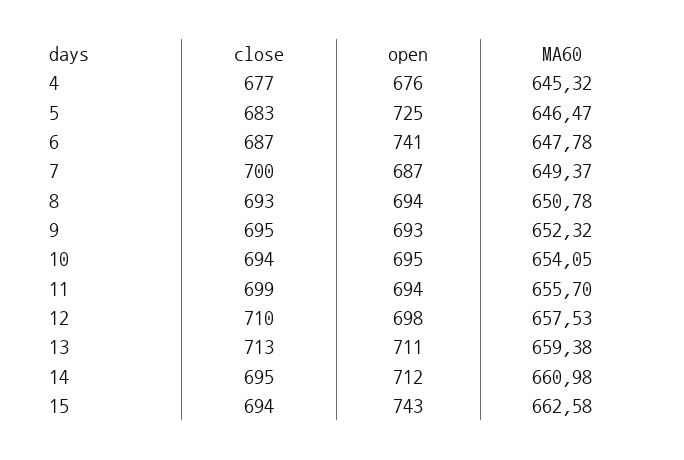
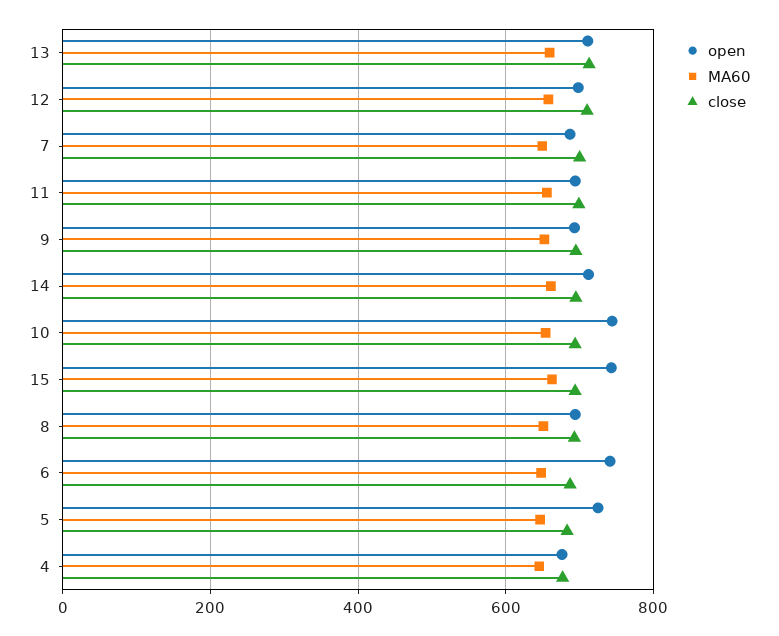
  {
    "close": {
      "4": 677,
      "5": 683,
      "6": 687,
      "7": 700,
      "8": 693,
      "9": 695,
      "10": 694,
      "11": 699,
      "12": 710,
      "13": 713,
      "14": 695,
      "15": 694
    },
    "open": {
      "4": 676,
      "5": 725,
      "6": 741,
      "7": 687,
      "8": 694,
      "9": 693,
-     "10": 695,
+     "10": 740,
      "11": 694,
      "12": 698,
      "13": 711,
      "14": 712,
      "15": 743
    },
    "MA60": {
      "4": 645.32,
      "5": 646.47,
      "6": 647.78,
      "7": 649.37,
      "8": 650.78,
      "9": 652.32,
      "10": 654.05,
      "11": 655.7,
      "12": 657.53,
      "13": 659.38,
      "14": 660.98,
      "15": 662.58
    }
  }

